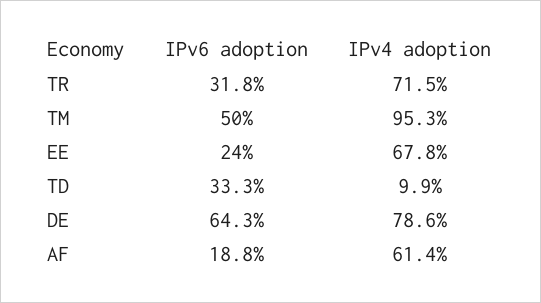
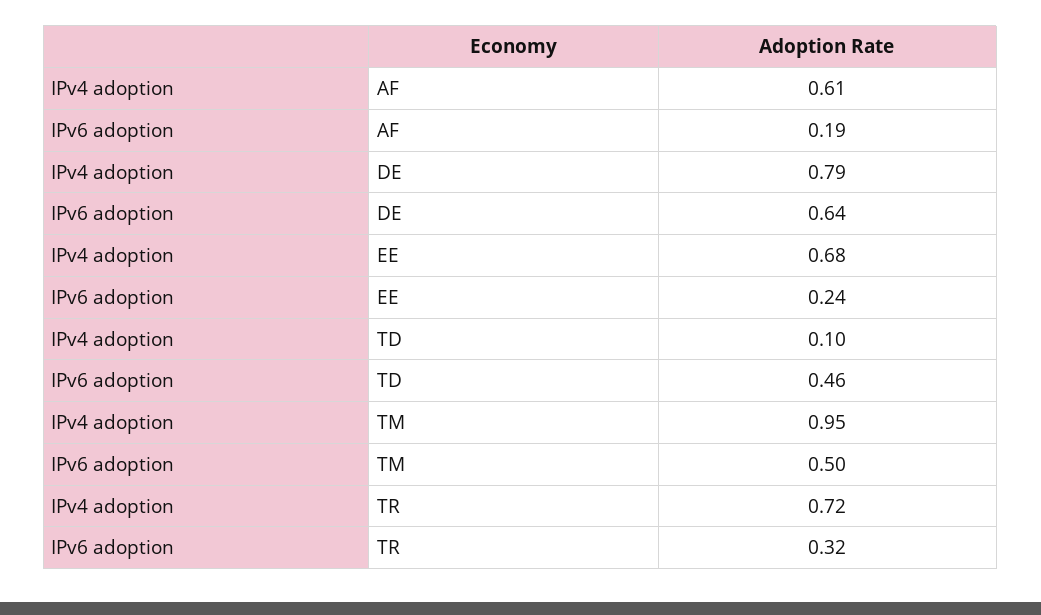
  {
    "IPv6 adoption": {
      "TR": 0.318,
      "TM": 0.5,
      "EE": 0.24,
-     "TD": 0.333,
+     "TD": 0.46,
      "DE": 0.643,
      "AF": 0.188
    },
    "IPv4 adoption": {
      "TR": 0.715,
      "TM": 0.953,
      "EE": 0.678,
      "TD": 0.099,
      "DE": 0.786,
      "AF": 0.614
    }
  }

